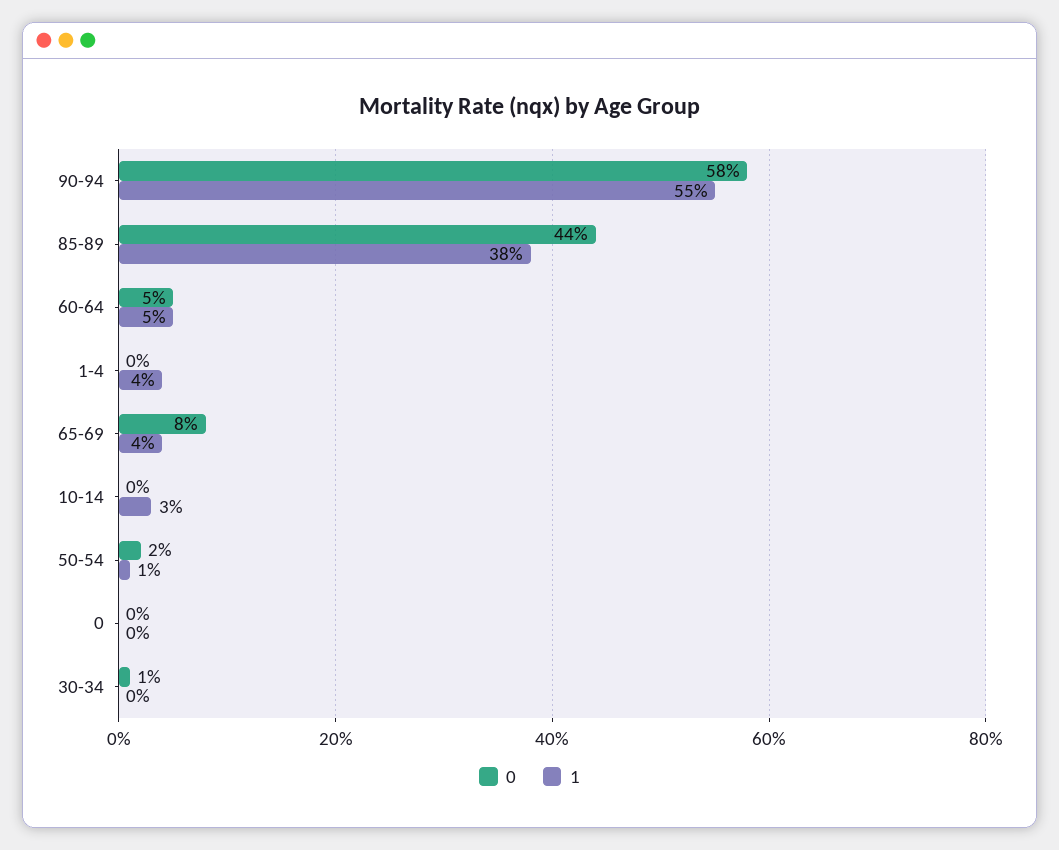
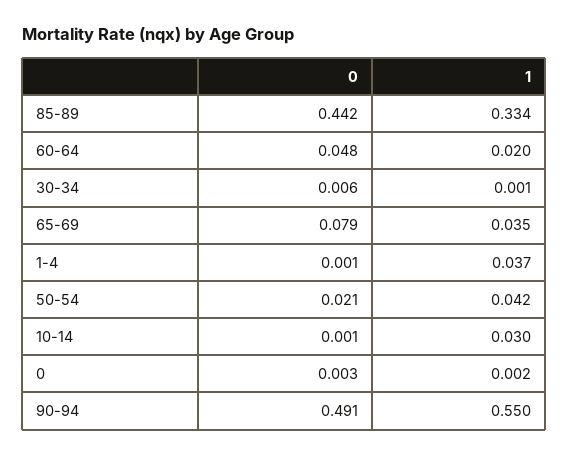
  {
    "0": {
-     "90-94": 0.58,
+     "90-94": 0.491,
      "85-89": 0.442,
      "60-64": 0.048,
      "1-4": 0.001,
      "65-69": 0.079,
      "10-14": 0.001,
      "50-54": 0.021,
      "0": 0.003,
      "30-34": 0.006
    },
    "1": {
      "90-94": 0.55,
-     "85-89": 0.38,
+     "85-89": 0.334,
-     "60-64": 0.05,
+     "60-64": 0.02,
      "1-4": 0.037,
      "65-69": 0.035,
      "10-14": 0.03,
-     "50-54": 0.01,
+     "50-54": 0.042,
      "0": 0.002,
      "30-34": 0.001
    }
  }

